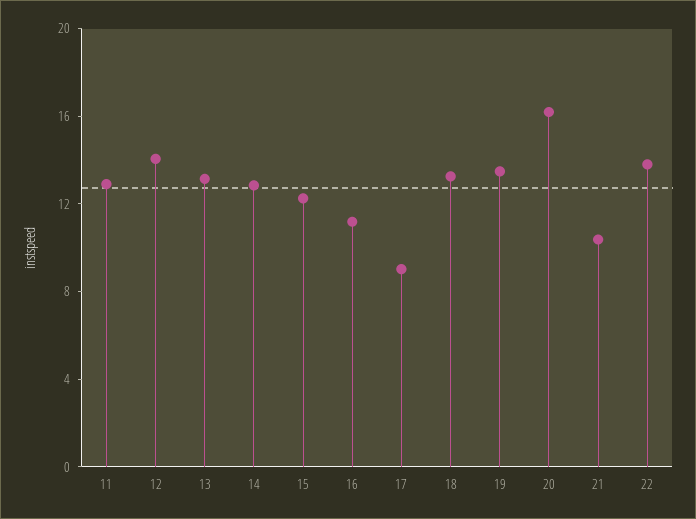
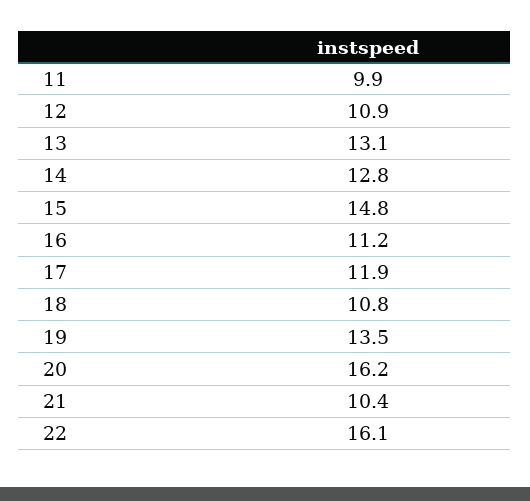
  {
-   "11": 13,
+   "11": 9.9,
-   "12": 14,
+   "12": 10.9,
    "13": 13.1,
    "14": 12.8,
-   "15": 12,
+   "15": 14.8,
    "16": 11.2,
-   "17": 9,
+   "17": 11.9,
-   "18": 13,
+   "18": 10.8,
    "19": 13.5,
    "20": 16.2,
    "21": 10.4,
-   "22": 14
+   "22": 16.1
  }

